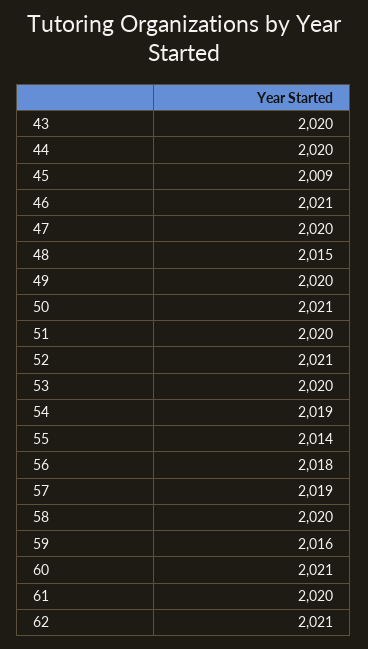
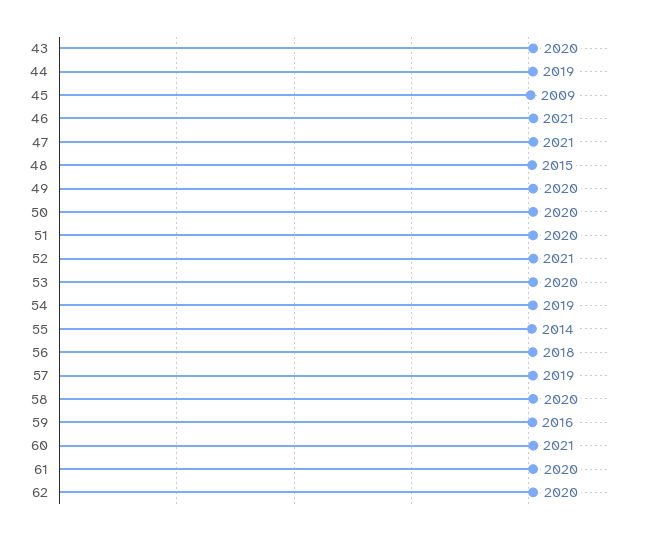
  {
    "43": 2020,
-   "44": 2020,
+   "44": 2019,
    "45": 2009,
    "46": 2021,
-   "47": 2020,
+   "47": 2021,
    "48": 2015,
    "49": 2020,
-   "50": 2021,
+   "50": 2020,
    "51": 2020,
    "52": 2021,
    "53": 2020,
    "54": 2019,
    "55": 2014,
    "56": 2018,
    "57": 2019,
    "58": 2020,
    "59": 2016,
    "60": 2021,
    "61": 2020,
-   "62": 2021
+   "62": 2020
  }

